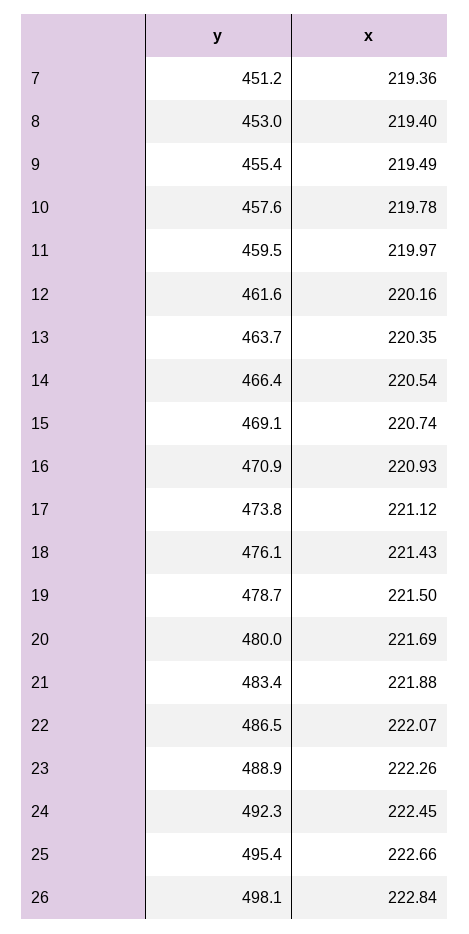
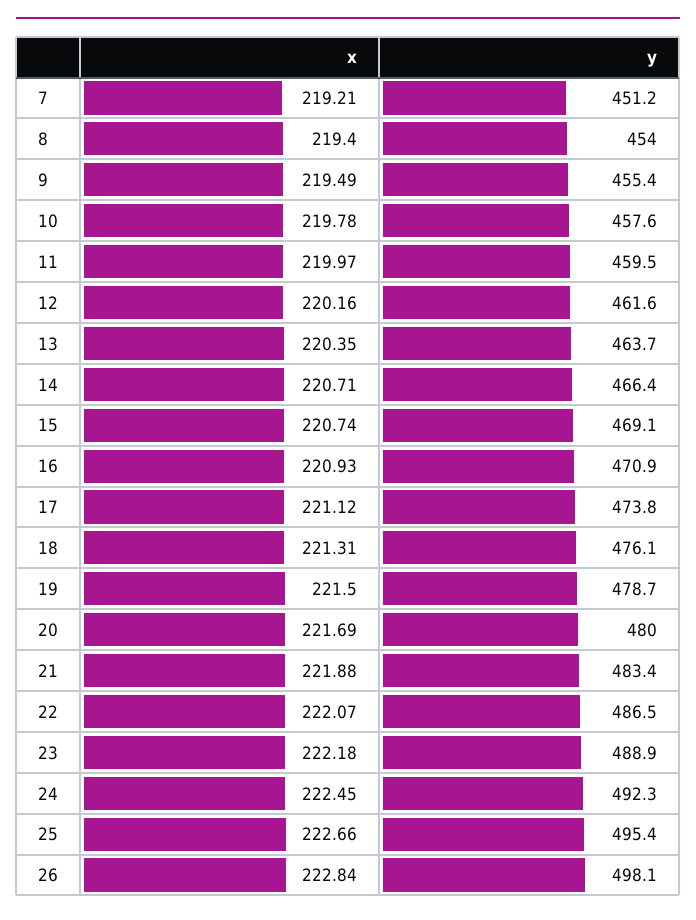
  {
    "y": {
      "7": 451.2,
-     "8": 453,
+     "8": 454,
      "9": 455.4,
      "10": 457.6,
      "11": 459.5,
      "12": 461.6,
      "13": 463.7,
      "14": 466.4,
      "15": 469.1,
      "16": 470.9,
      "17": 473.8,
      "18": 476.1,
      "19": 478.7,
      "20": 480,
      "21": 483.4,
      "22": 486.5,
      "23": 488.9,
      "24": 492.3,
      "25": 495.4,
      "26": 498.1
    },
    "x": {
-     "7": 219.36,
+     "7": 219.21,
      "8": 219.4,
      "9": 219.49,
      "10": 219.78,
      "11": 219.97,
      "12": 220.16,
      "13": 220.35,
-     "14": 220.54,
+     "14": 220.71,
      "15": 220.74,
      "16": 220.93,
      "17": 221.12,
-     "18": 221.43,
+     "18": 221.31,
      "19": 221.5,
      "20": 221.69,
      "21": 221.88,
      "22": 222.07,
-     "23": 222.26,
+     "23": 222.18,
      "24": 222.45,
      "25": 222.66,
      "26": 222.84
    }
  }

